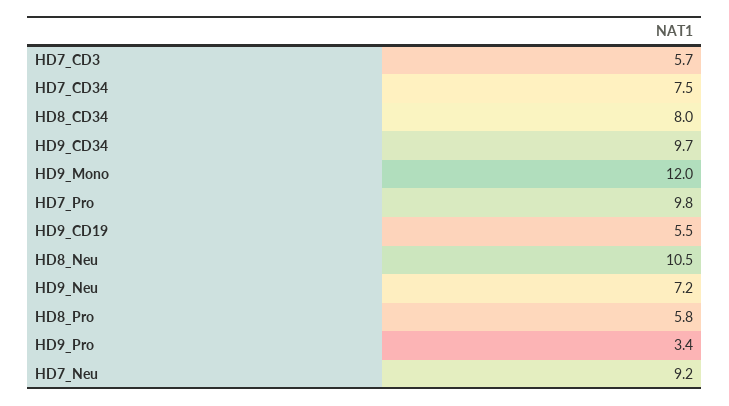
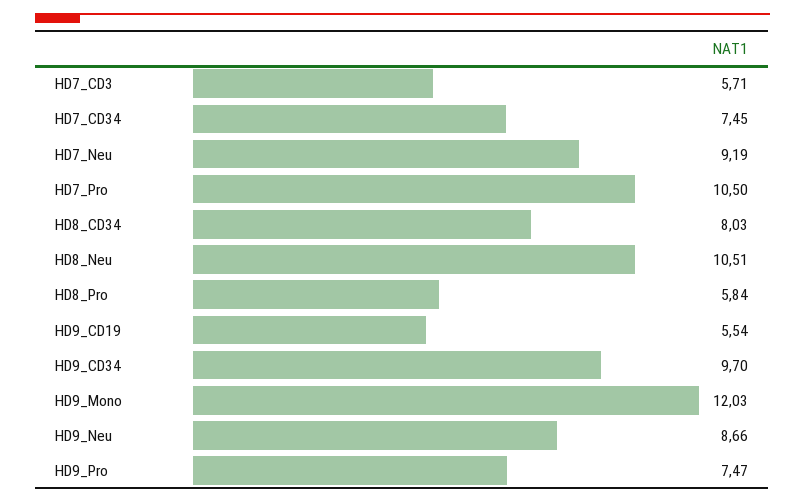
  {
    "HD7_CD3": 5.71,
    "HD7_CD34": 7.45,
    "HD8_CD34": 8.03,
    "HD9_CD34": 9.7,
    "HD9_Mono": 12.03,
-   "HD7_Pro": 9.8,
+   "HD7_Pro": 10.5,
    "HD9_CD19": 5.54,
    "HD8_Neu": 10.51,
-   "HD9_Neu": 7.2,
+   "HD9_Neu": 8.66,
    "HD8_Pro": 5.84,
-   "HD9_Pro": 3.4,
+   "HD9_Pro": 7.47,
    "HD7_Neu": 9.19
  }

